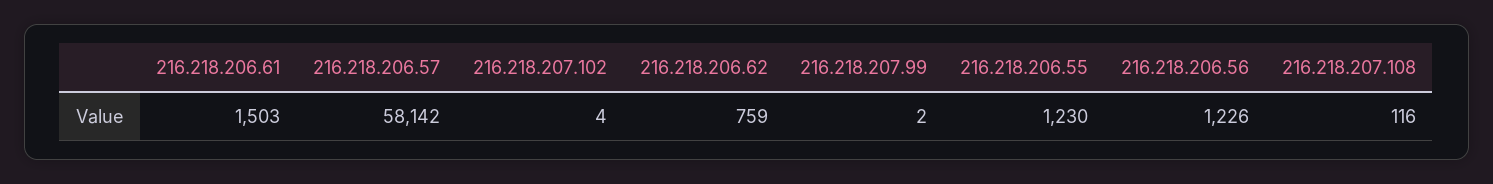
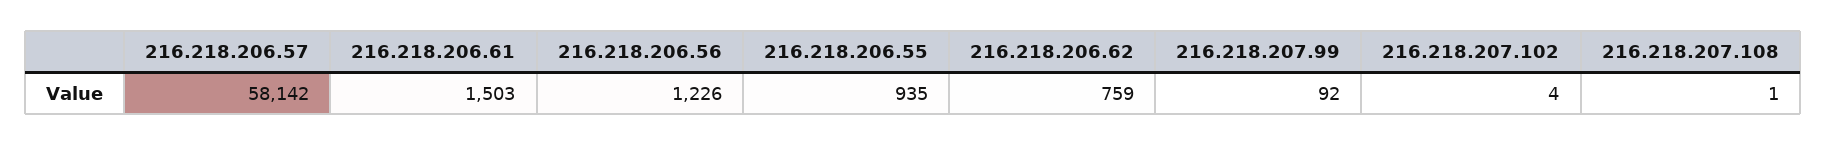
  {
    "216.218.206.61": 1503,
    "216.218.206.57": 58142,
    "216.218.207.102": 4,
    "216.218.206.62": 759,
-   "216.218.207.99": 2,
+   "216.218.207.99": 92,
-   "216.218.206.55": 1230,
+   "216.218.206.55": 935,
    "216.218.206.56": 1226,
-   "216.218.207.108": 116
+   "216.218.207.108": 1
  }

